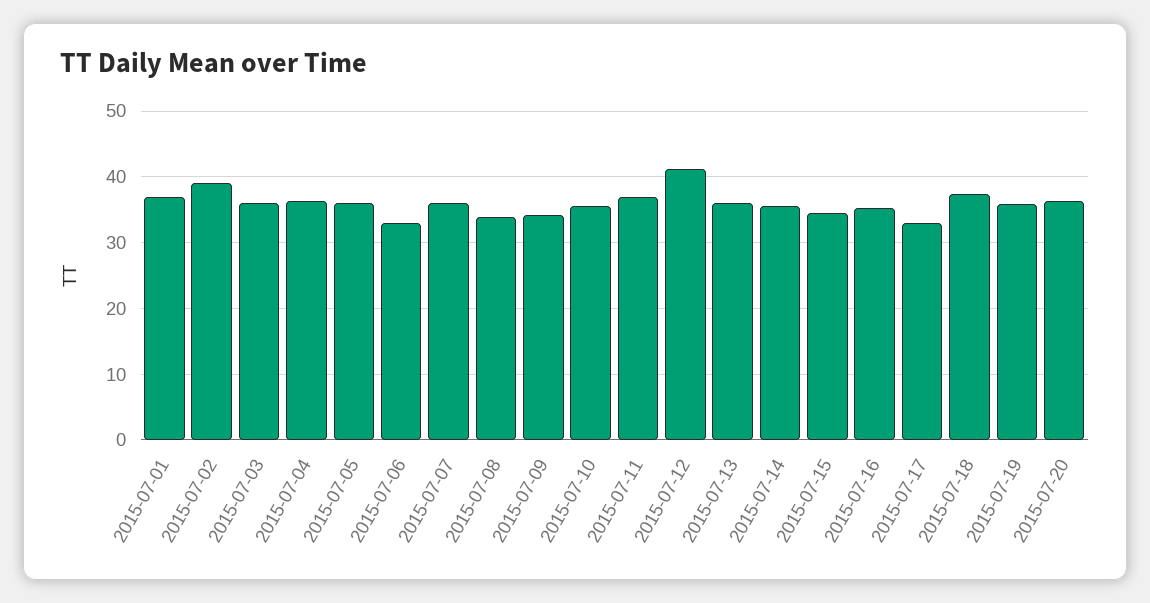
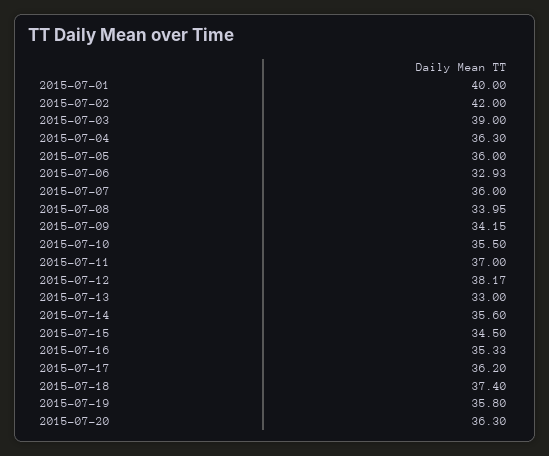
  {
-   "2015-07-01": 37,
+   "2015-07-01": 40,
-   "2015-07-02": 39,
+   "2015-07-02": 42,
-   "2015-07-03": 36,
+   "2015-07-03": 39,
    "2015-07-04": 36.3,
    "2015-07-05": 36,
    "2015-07-06": 32.93,
    "2015-07-07": 36,
    "2015-07-08": 33.95,
    "2015-07-09": 34.15,
    "2015-07-10": 35.5,
    "2015-07-11": 37,
-   "2015-07-12": 41,
+   "2015-07-12": 38.17,
-   "2015-07-13": 36,
+   "2015-07-13": 33,
    "2015-07-14": 35.6,
    "2015-07-15": 34.5,
    "2015-07-16": 35.33,
-   "2015-07-17": 33,
+   "2015-07-17": 36.2,
    "2015-07-18": 37.4,
    "2015-07-19": 35.8,
    "2015-07-20": 36.3
  }

